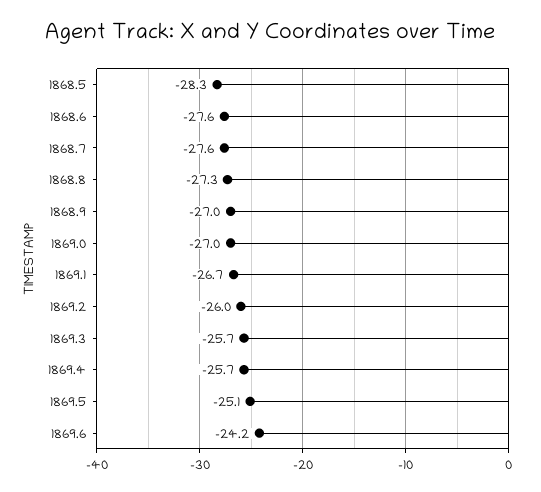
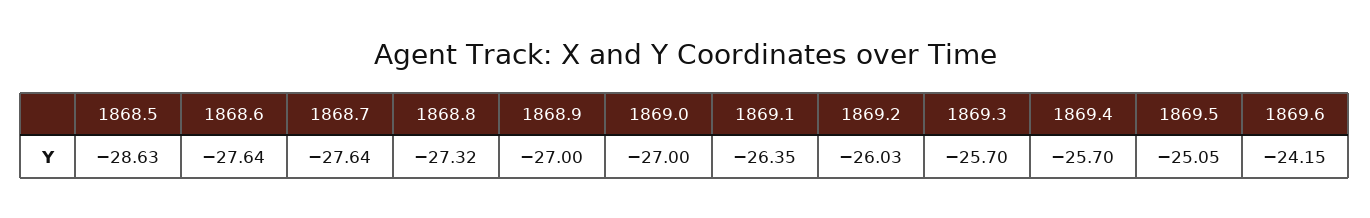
  {
-   "1868.5": -28.3,
+   "1868.5": -28.63,
    "1868.6": -27.64,
    "1868.7": -27.64,
    "1868.8": -27.32,
    "1868.9": -27,
    "1869.0": -27,
-   "1869.1": -26.7,
+   "1869.1": -26.35,
    "1869.2": -26.03,
    "1869.3": -25.7,
    "1869.4": -25.7,
    "1869.5": -25.05,
    "1869.6": -24.15
  }

